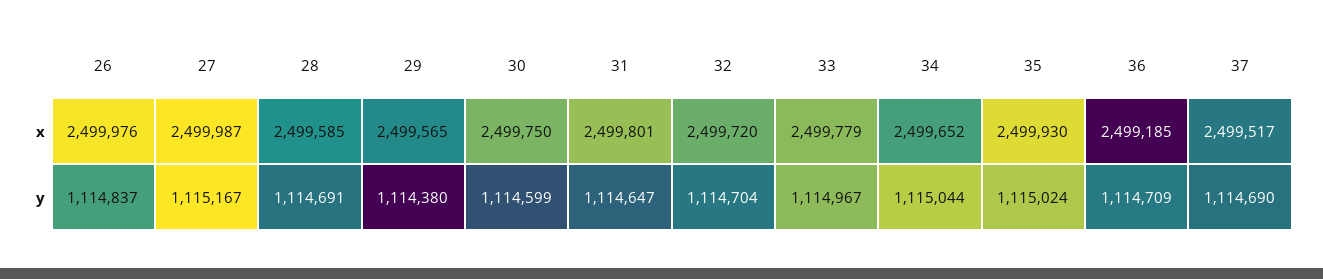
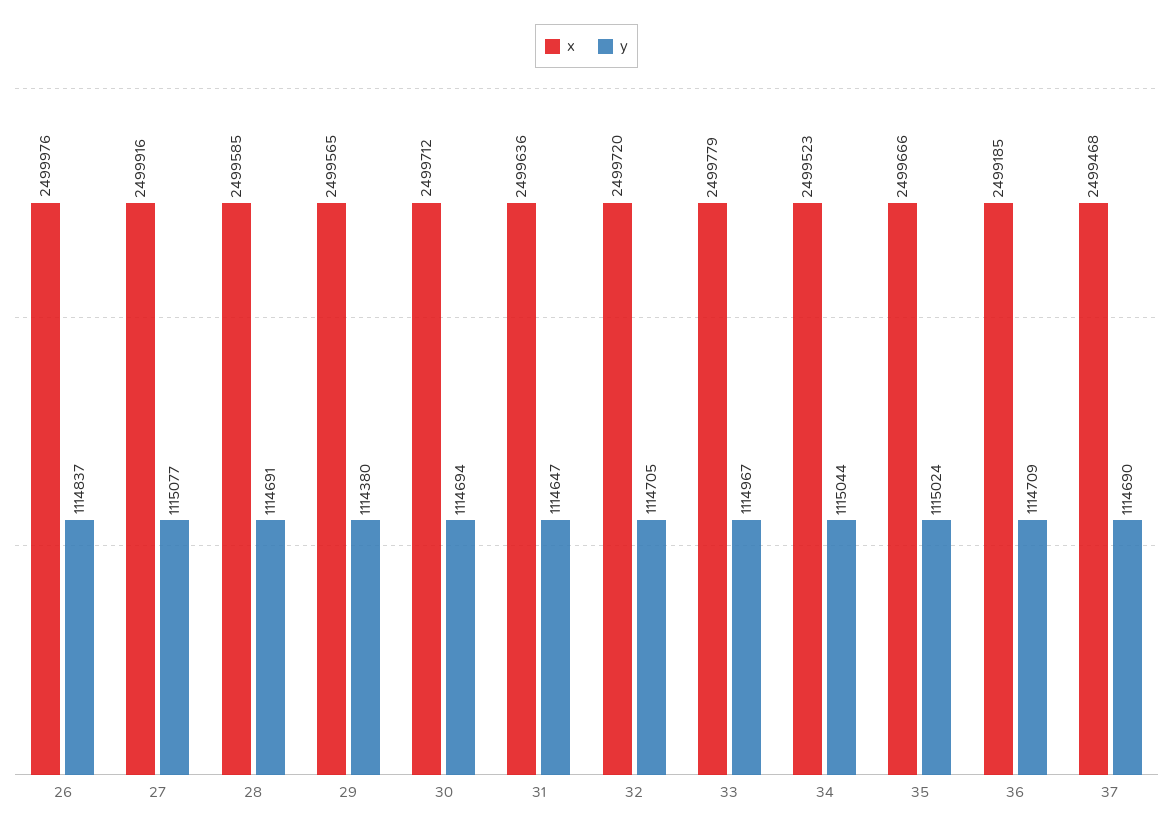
  {
    "x": {
      "26": 2499976,
-     "27": 2499987,
+     "27": 2499916,
      "28": 2499585,
      "29": 2499565,
-     "30": 2499750,
+     "30": 2499712,
-     "31": 2499801,
+     "31": 2499636,
      "32": 2499720,
      "33": 2499779,
-     "34": 2499652,
+     "34": 2499523,
-     "35": 2499930,
+     "35": 2499666,
      "36": 2499185,
-     "37": 2499517
+     "37": 2499468
    },
    "y": {
      "26": 1114837,
-     "27": 1115167,
+     "27": 1115077,
      "28": 1114691,
      "29": 1114380,
-     "30": 1114599,
+     "30": 1114694,
      "31": 1114647,
-     "32": 1114704,
+     "32": 1114705,
      "33": 1114967,
      "34": 1115044,
      "35": 1115024,
      "36": 1114709,
      "37": 1114690
    }
  }

